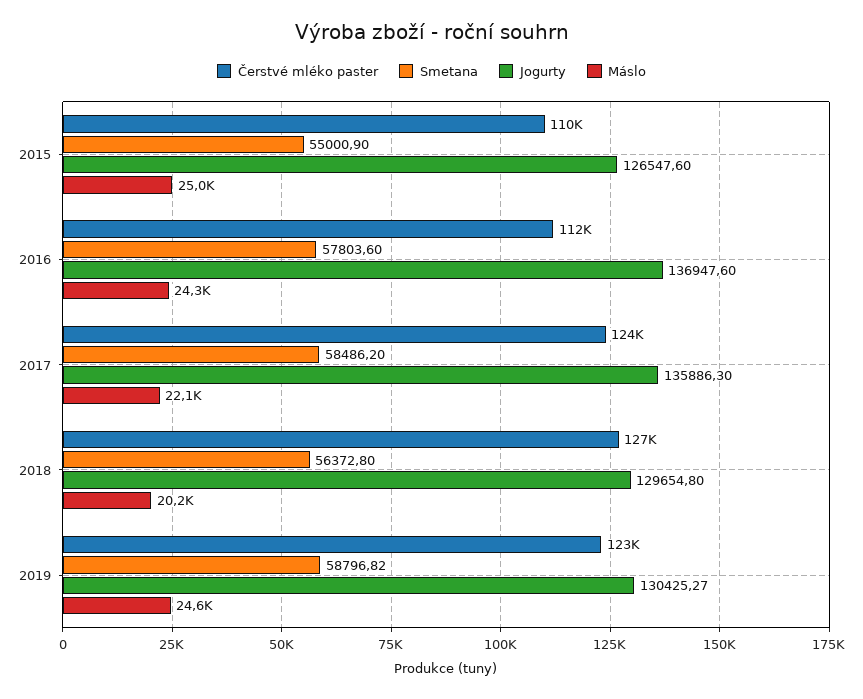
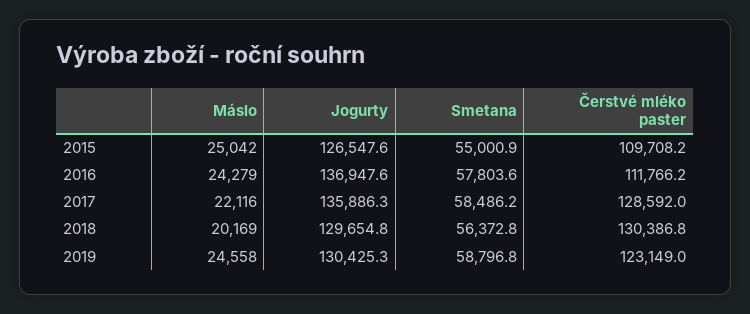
  {
    "Čerstvé mléko paster": {
      "2015": 109708.2,
      "2016": 111766.2,
-     "2017": 124000,
+     "2017": 128592,
-     "2018": 127000,
+     "2018": 130386.8,
      "2019": 123149
    },
    "Smetana": {
      "2015": 55000.9,
      "2016": 57803.6,
      "2017": 58486.2,
      "2018": 56372.8,
      "2019": 58796.82
    },
    "Jogurty": {
      "2015": 126547.6,
      "2016": 136947.6,
      "2017": 135886.3,
      "2018": 129654.8,
      "2019": 130425.27
    },
    "Máslo": {
      "2015": 25042,
      "2016": 24279,
      "2017": 22116,
      "2018": 20169,
      "2019": 24558
    }
  }

